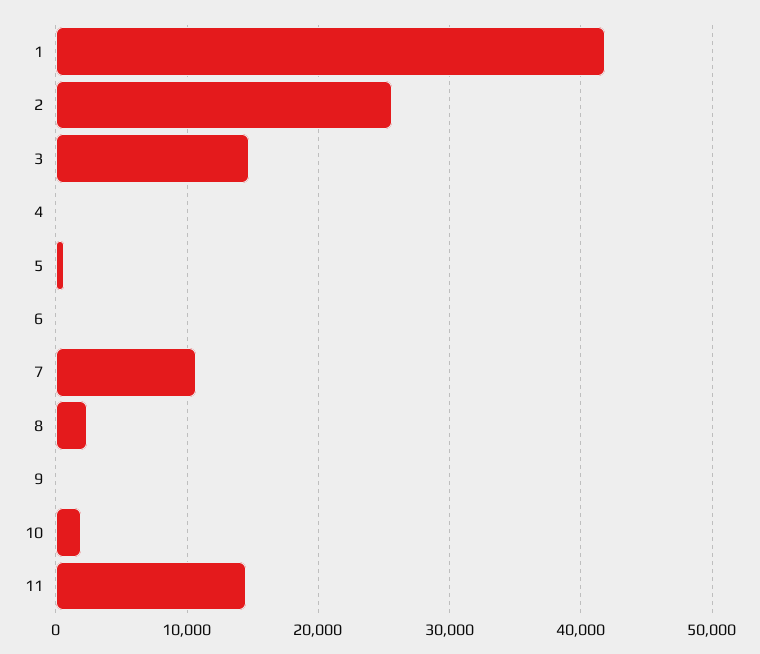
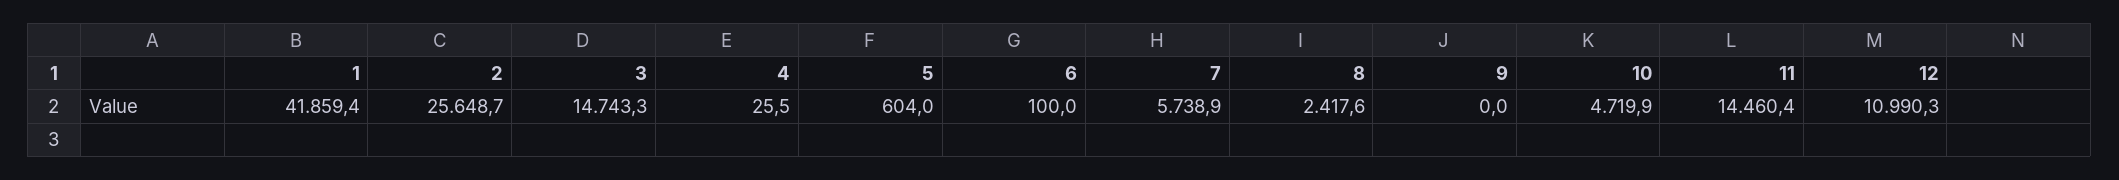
  {
    "1": 41859.4,
    "2": 25648.7,
    "3": 14743.3,
    "4": 25.5,
    "5": 604,
    "6": 100,
-   "7": 11000,
+   "7": 5738.9,
    "8": 2417.6,
    "9": 0,
-   "10": 2000,
+   "10": 4719.9,
-   "11": 14460.4
+   "11": 14460.4,
+   "12": 10990.3
  }

